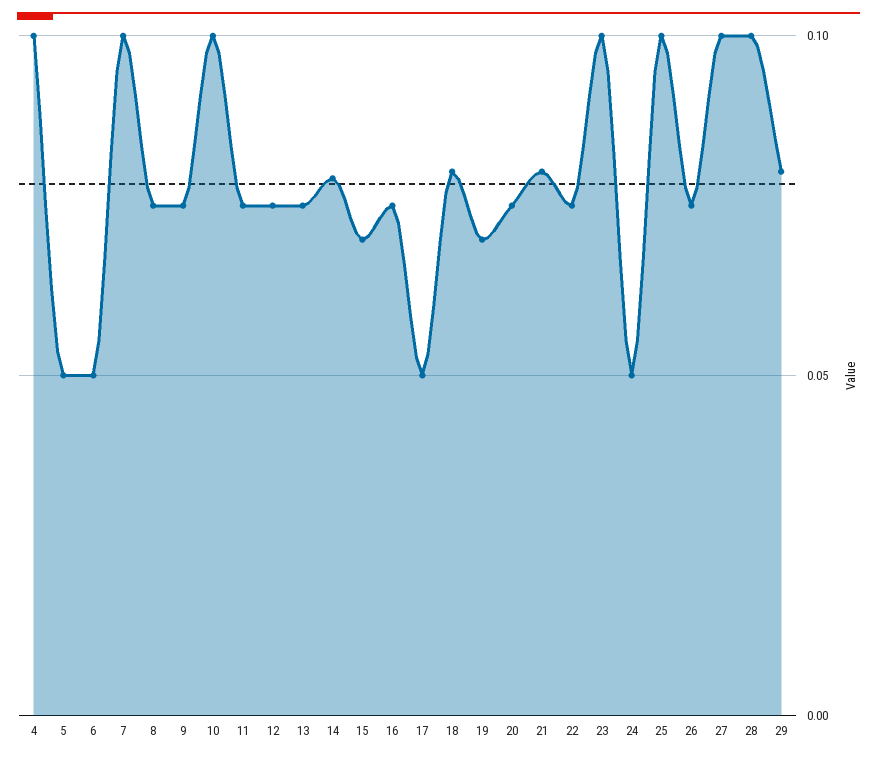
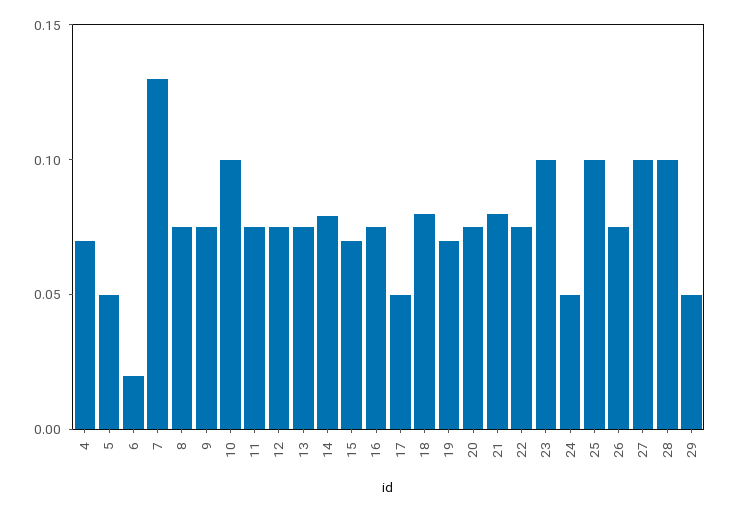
  {
-   "4": 0.1,
+   "4": 0.07,
    "5": 0.05,
-   "6": 0.05,
+   "6": 0.02,
-   "7": 0.1,
+   "7": 0.13,
    "8": 0.075,
    "9": 0.075,
    "10": 0.1,
    "11": 0.075,
    "12": 0.075,
    "13": 0.075,
    "14": 0.08,
    "15": 0.07,
    "16": 0.075,
    "17": 0.05,
    "18": 0.08,
    "19": 0.07,
    "20": 0.075,
    "21": 0.08,
    "22": 0.075,
    "23": 0.1,
    "24": 0.05,
    "25": 0.1,
    "26": 0.075,
    "27": 0.1,
    "28": 0.1,
-   "29": 0.08
+   "29": 0.05
  }

